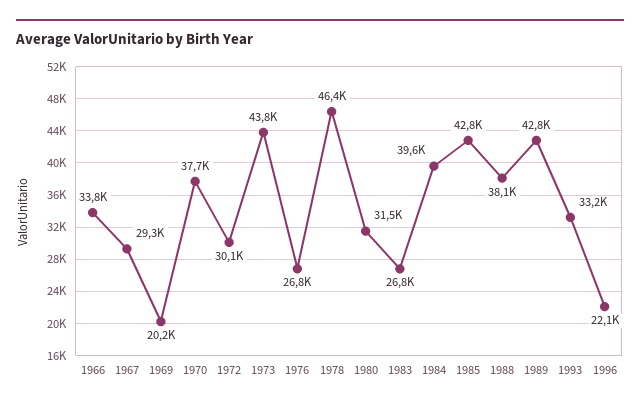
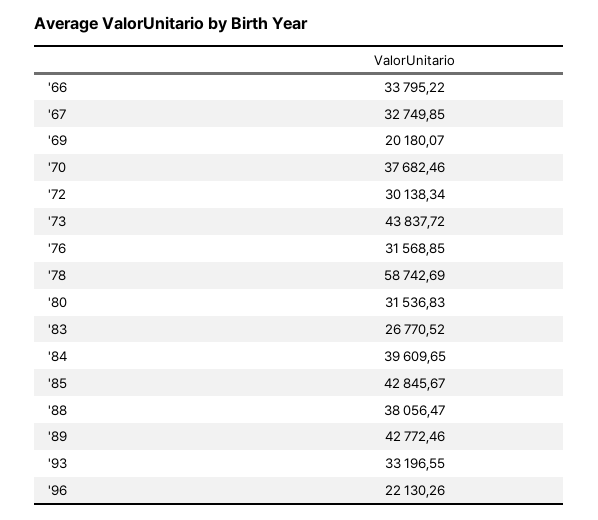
  {
    "1966": 33795.22,
-   "1967": 29300,
+   "1967": 32749.85,
    "1969": 20180.07,
    "1970": 37682.46,
    "1972": 30138.34,
    "1973": 43837.72,
-   "1976": 26800,
+   "1976": 31568.85,
-   "1978": 46400,
+   "1978": 58742.69,
    "1980": 31536.83,
    "1983": 26770.52,
    "1984": 39609.65,
    "1985": 42845.67,
    "1988": 38056.47,
    "1989": 42772.46,
    "1993": 33196.55,
    "1996": 22130.26
  }

